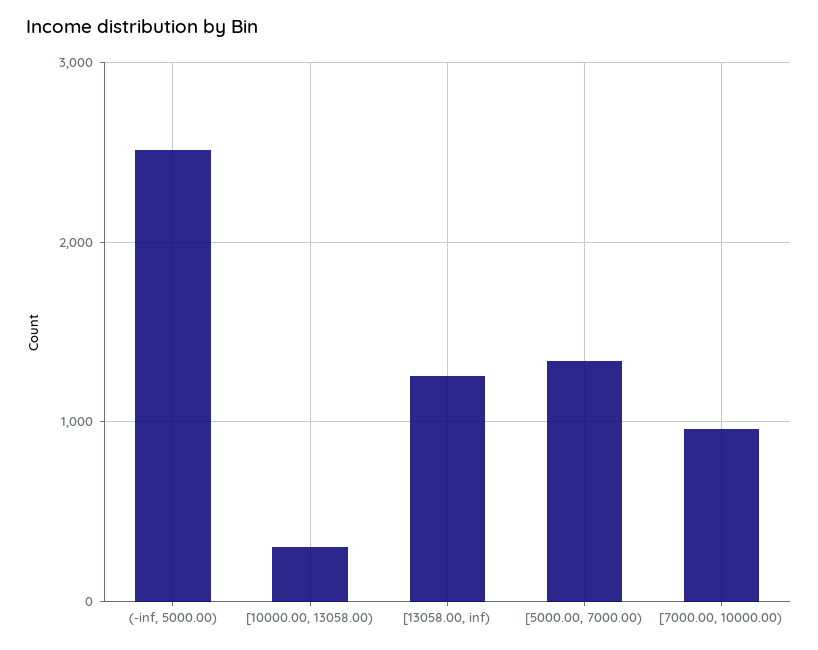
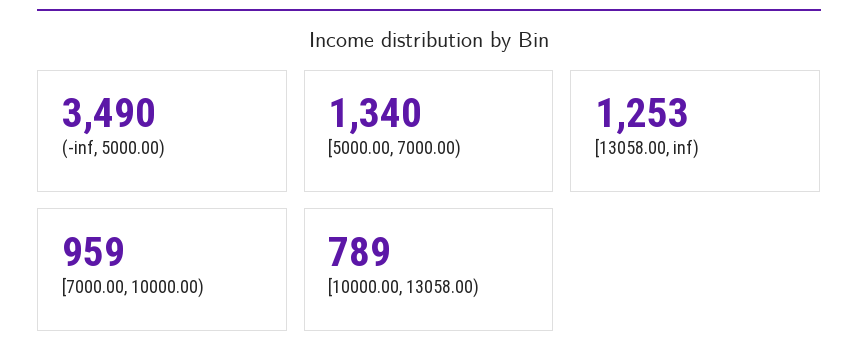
  {
-   "(-inf, 5000.00)": 2500,
+   "(-inf, 5000.00)": 3490,
-   "[10000.00, 13058.00)": 300,
+   "[10000.00, 13058.00)": 789,
    "[13058.00, inf)": 1253,
    "[5000.00, 7000.00)": 1340,
    "[7000.00, 10000.00)": 959
  }

